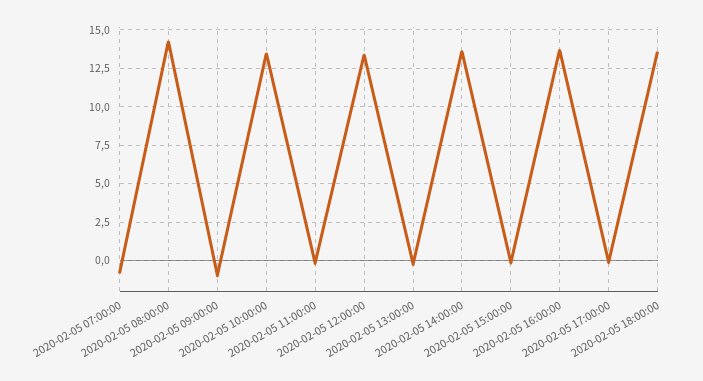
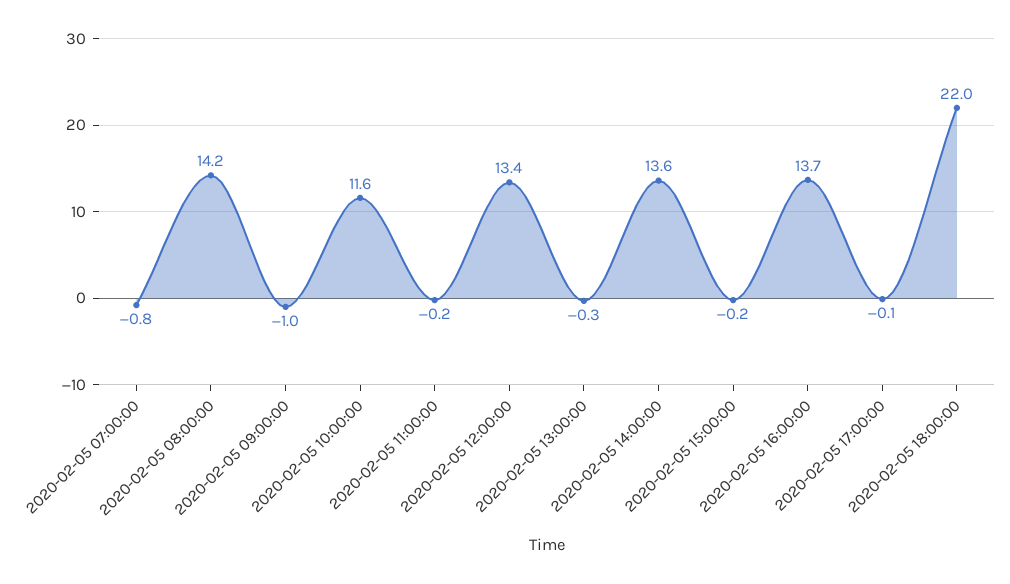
  {
    "2020-02-05 07:00:00": -0.8,
    "2020-02-05 08:00:00": 14.2,
    "2020-02-05 09:00:00": -1,
-   "2020-02-05 10:00:00": 13.5,
+   "2020-02-05 10:00:00": 11.6,
    "2020-02-05 11:00:00": -0.2,
    "2020-02-05 12:00:00": 13.4,
    "2020-02-05 13:00:00": -0.3,
    "2020-02-05 14:00:00": 13.6,
    "2020-02-05 15:00:00": -0.2,
    "2020-02-05 16:00:00": 13.7,
    "2020-02-05 17:00:00": -0.1,
-   "2020-02-05 18:00:00": 13.5
+   "2020-02-05 18:00:00": 22
  }

